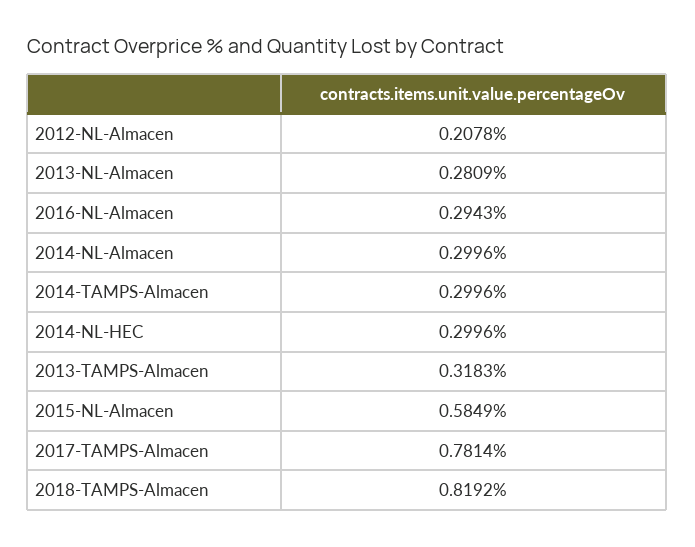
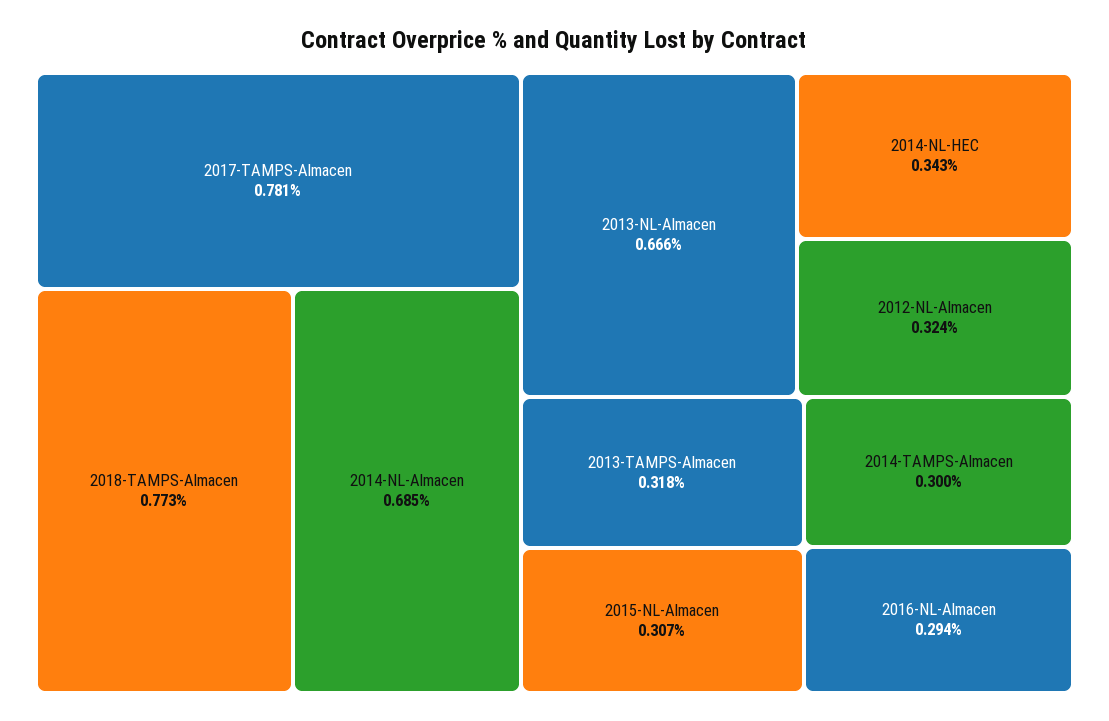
  {
-   "2012-NL-Almacen": 0.2078,
+   "2012-NL-Almacen": 0.324,
-   "2013-NL-Almacen": 0.2809,
+   "2013-NL-Almacen": 0.666,
    "2016-NL-Almacen": 0.2943,
-   "2014-NL-Almacen": 0.2996,
+   "2014-NL-Almacen": 0.685,
    "2014-TAMPS-Almacen": 0.2996,
-   "2014-NL-HEC": 0.2996,
+   "2014-NL-HEC": 0.343,
    "2013-TAMPS-Almacen": 0.3183,
-   "2015-NL-Almacen": 0.5849,
+   "2015-NL-Almacen": 0.307,
    "2017-TAMPS-Almacen": 0.7814,
-   "2018-TAMPS-Almacen": 0.8192
+   "2018-TAMPS-Almacen": 0.773
  }

